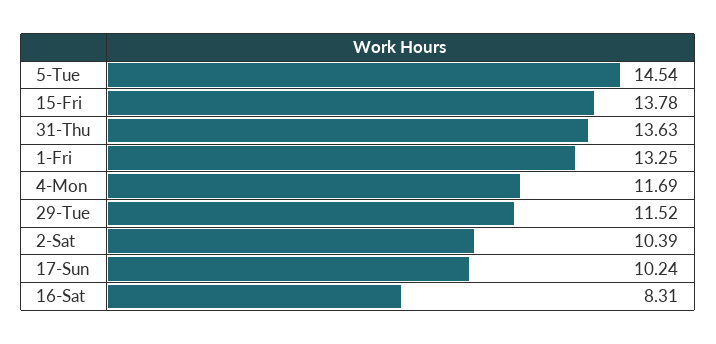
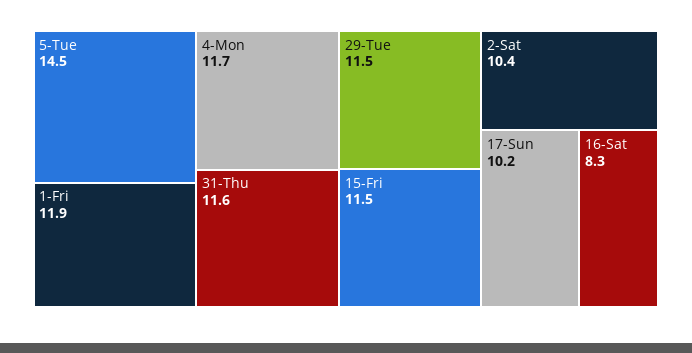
  {
    "5-Tue": 14.54,
-   "15-Fri": 13.78,
+   "15-Fri": 11.5,
-   "31-Thu": 13.63,
+   "31-Thu": 11.6,
-   "1-Fri": 13.25,
+   "1-Fri": 11.9,
    "4-Mon": 11.69,
    "29-Tue": 11.52,
    "2-Sat": 10.39,
    "17-Sun": 10.24,
    "16-Sat": 8.31
  }

